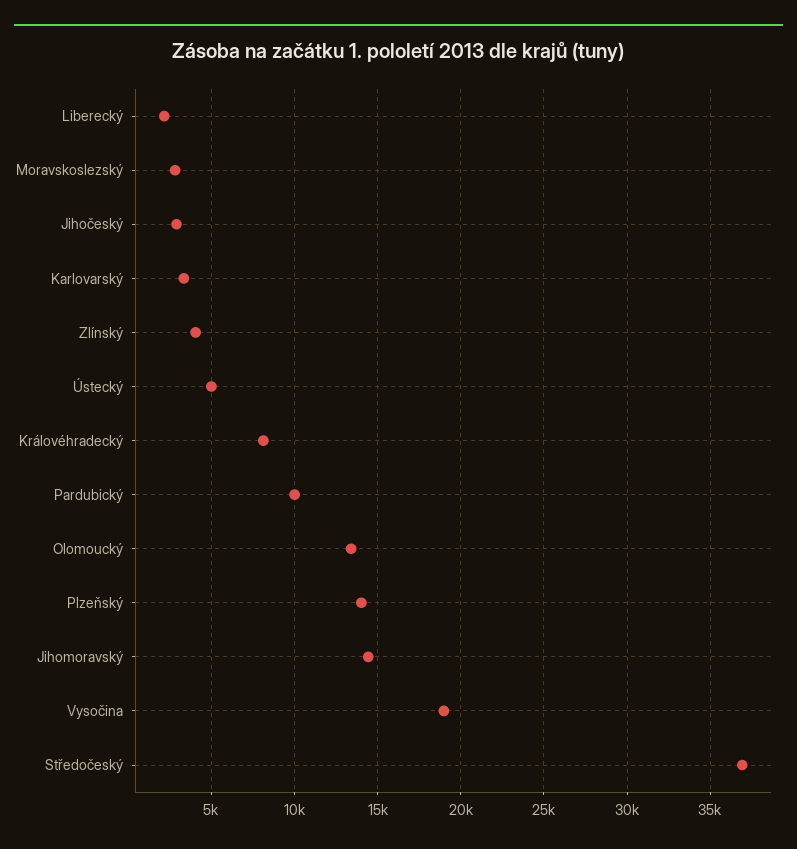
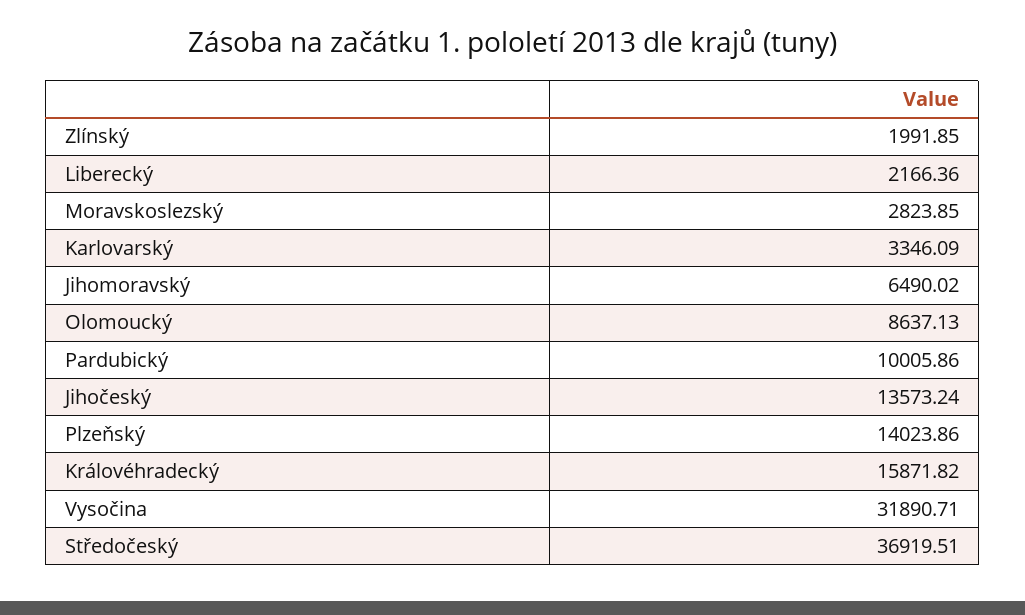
  {
    "Liberecký": 2166.36,
    "Moravskoslezský": 2823.85,
-   "Jihočeský": 3000,
+   "Jihočeský": 13573.24,
    "Karlovarský": 3346.09,
-   "Zlínský": 4000,
+   "Zlínský": 1991.85,
-   "Ústecký": 5000,
-   "Královéhradecký": 8000,
+   "Královéhradecký": 15871.82,
    "Pardubický": 10005.86,
-   "Olomoucký": 13500,
+   "Olomoucký": 8637.13,
    "Plzeňský": 14023.86,
-   "Jihomoravský": 14500,
+   "Jihomoravský": 6490.02,
-   "Vysočina": 19000,
+   "Vysočina": 31890.71,
    "Středočeský": 36919.51
  }

